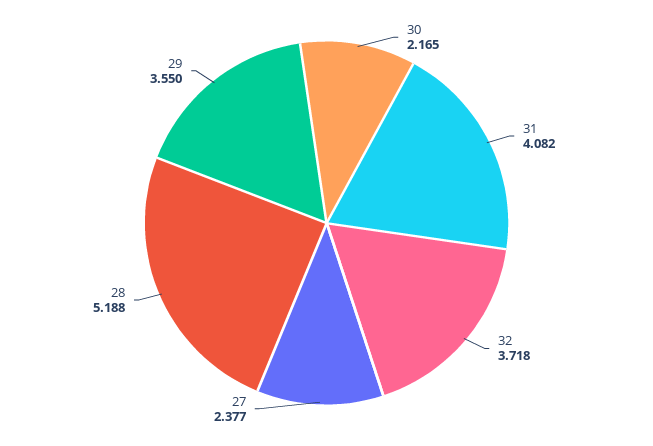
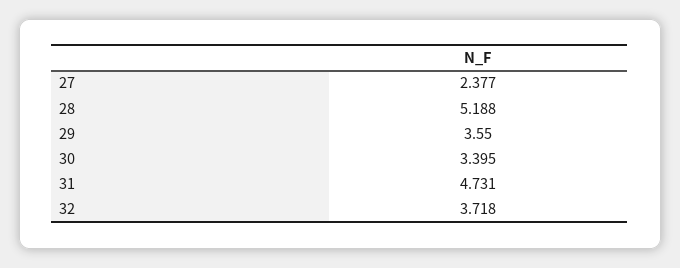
  {
-   "30": 2.165,
+   "30": 3.395,
-   "31": 4.082,
+   "31": 4.731,
    "32": 3.718,
    "27": 2.377,
    "28": 5.188,
    "29": 3.55
  }

